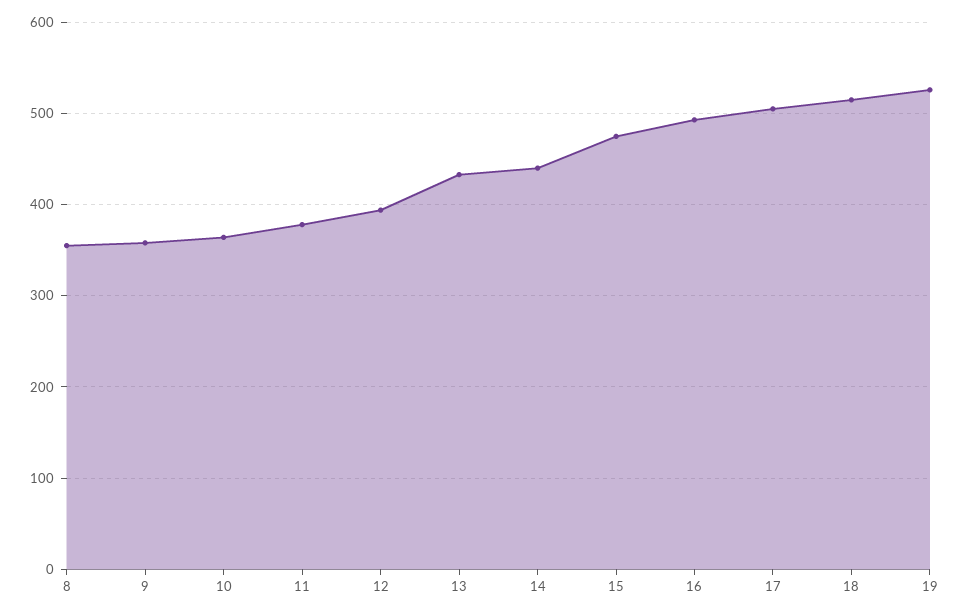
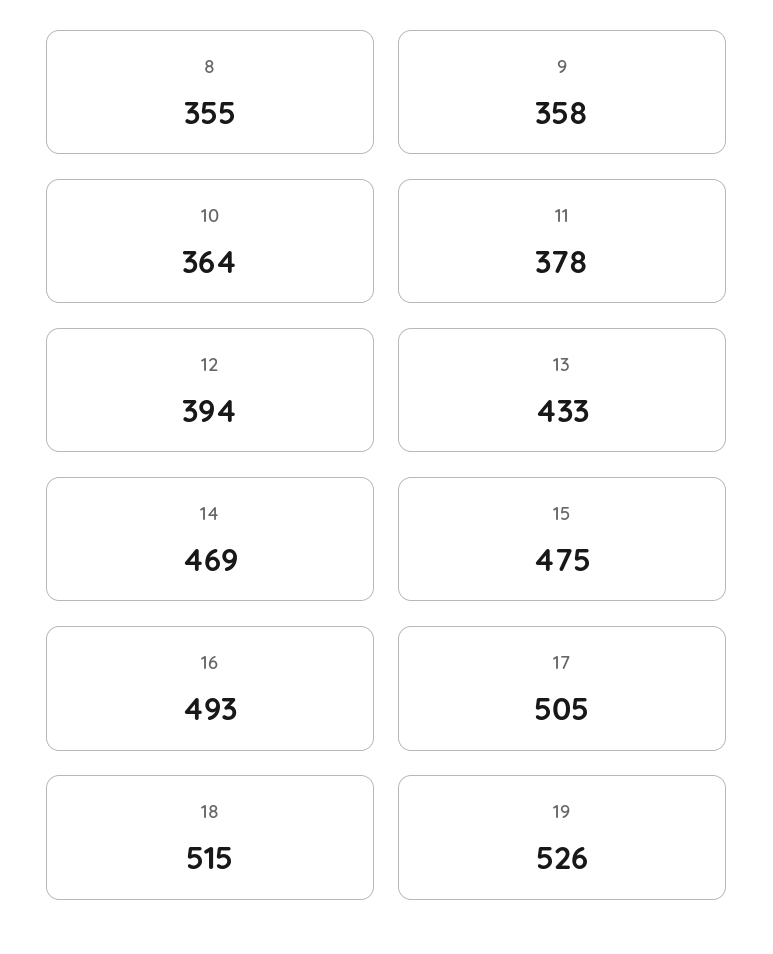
  {
    "8": 355,
    "9": 358,
    "10": 364,
    "11": 378,
    "12": 394,
    "13": 433,
-   "14": 440,
+   "14": 469,
    "15": 475,
    "16": 493,
    "17": 505,
    "18": 515,
    "19": 526
  }

